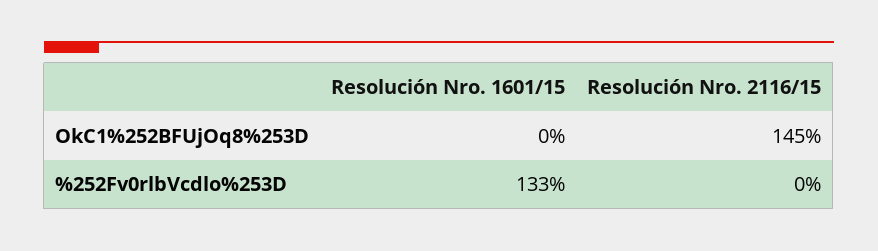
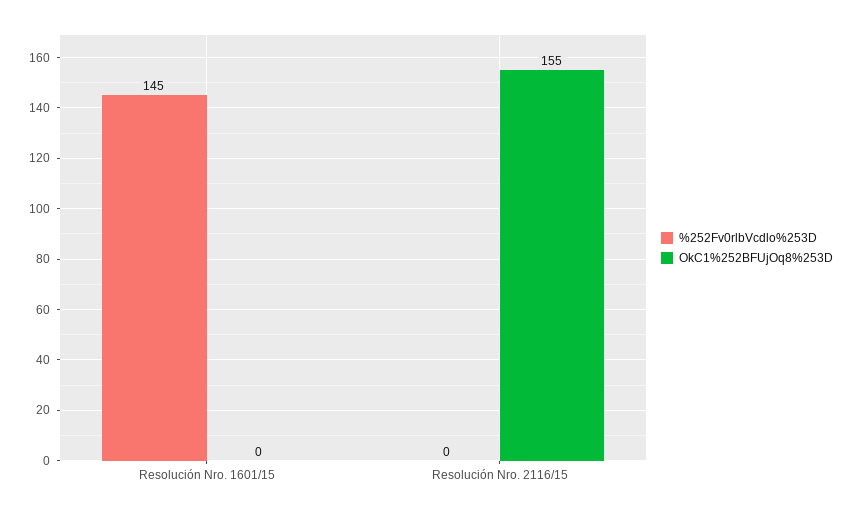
  {
    "OkC1%252BFUjOq8%253D": {
      "Resolución Nro. 1601/15": 0,
-     "Resolución Nro. 2116/15": 145
+     "Resolución Nro. 2116/15": 155
    },
    "%252Fv0rlbVcdlo%253D": {
-     "Resolución Nro. 1601/15": 133,
+     "Resolución Nro. 1601/15": 145,
      "Resolución Nro. 2116/15": 0
    }
  }

